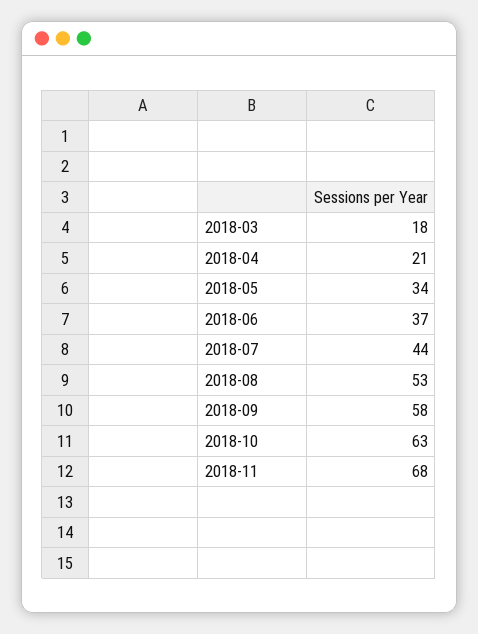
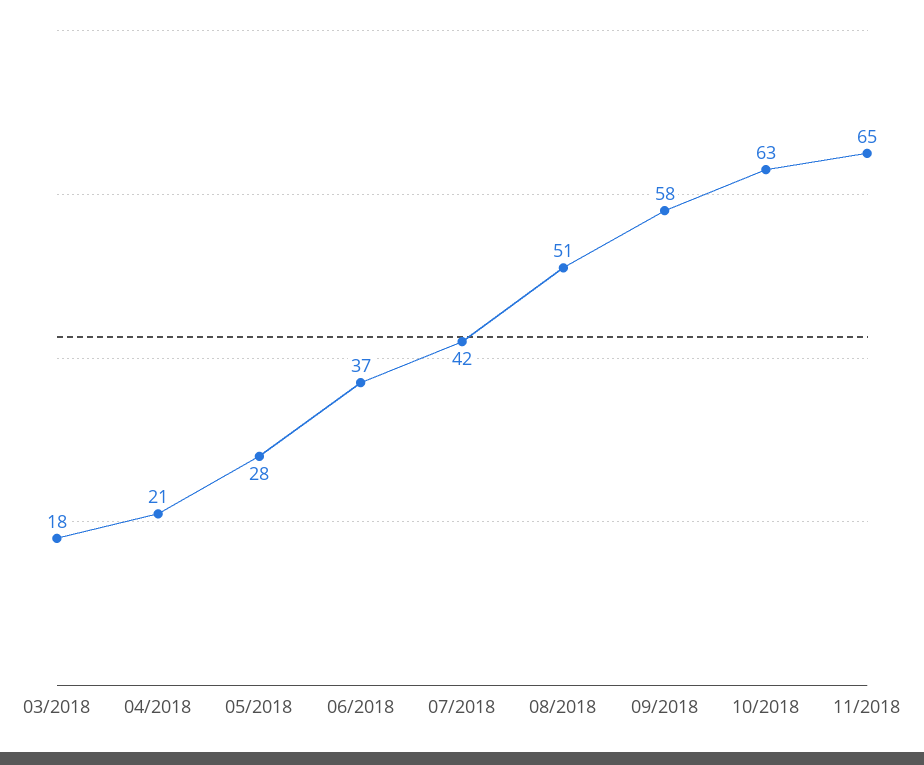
  {
    "2018-03": 18,
    "2018-04": 21,
-   "2018-05": 34,
+   "2018-05": 28,
    "2018-06": 37,
-   "2018-07": 44,
+   "2018-07": 42,
-   "2018-08": 53,
+   "2018-08": 51,
    "2018-09": 58,
    "2018-10": 63,
-   "2018-11": 68
+   "2018-11": 65
  }

